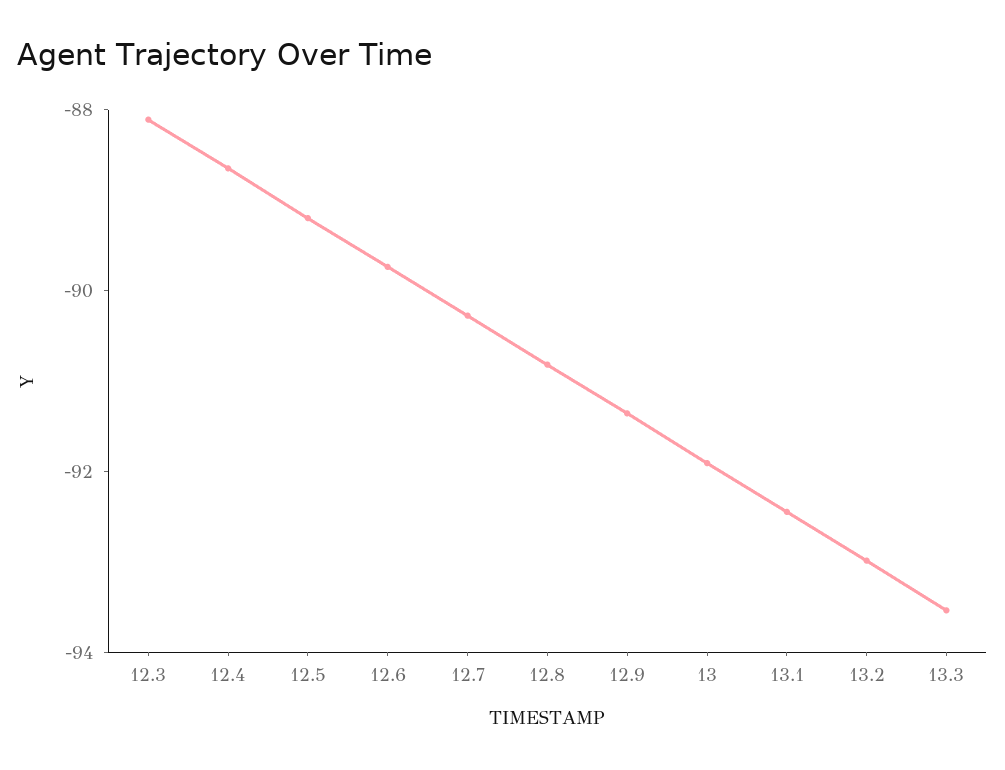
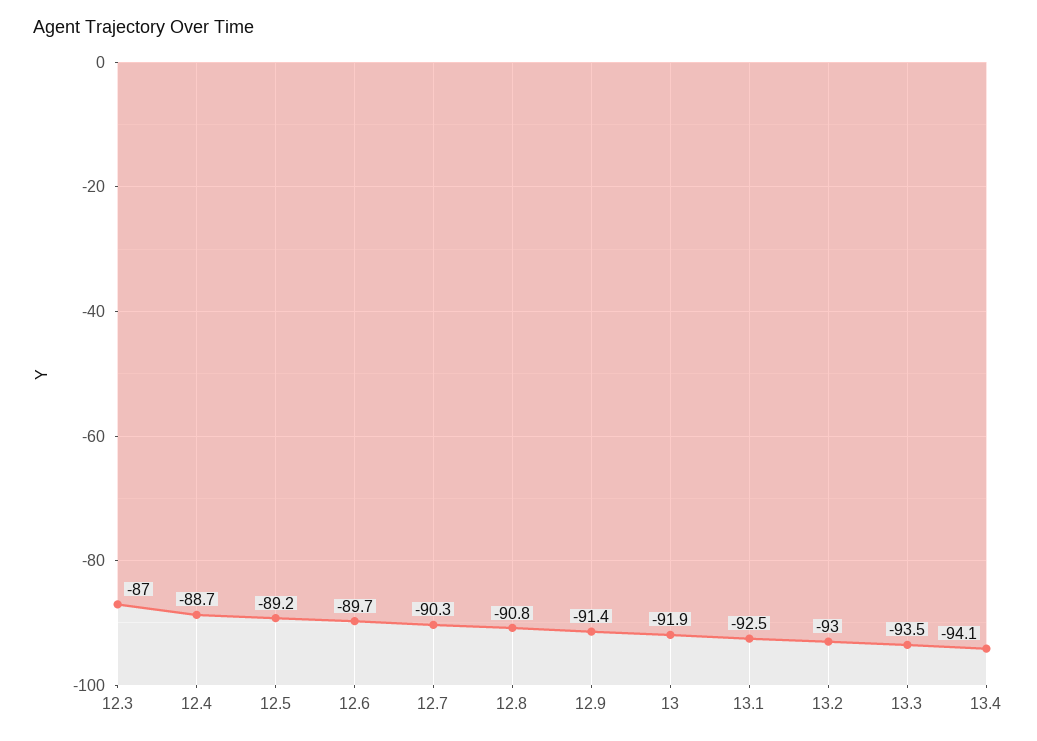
  {
-   "12.3": -88,
+   "12.3": -87,
    "12.4": -88.7,
    "12.5": -89.2,
    "12.6": -89.7,
    "12.7": -90.3,
    "12.8": -90.8,
    "12.9": -91.4,
    "13": -91.9,
    "13.1": -92.5,
    "13.2": -93,
-   "13.3": -93.5
+   "13.3": -93.5,
+   "13.4": -94.1
  }

